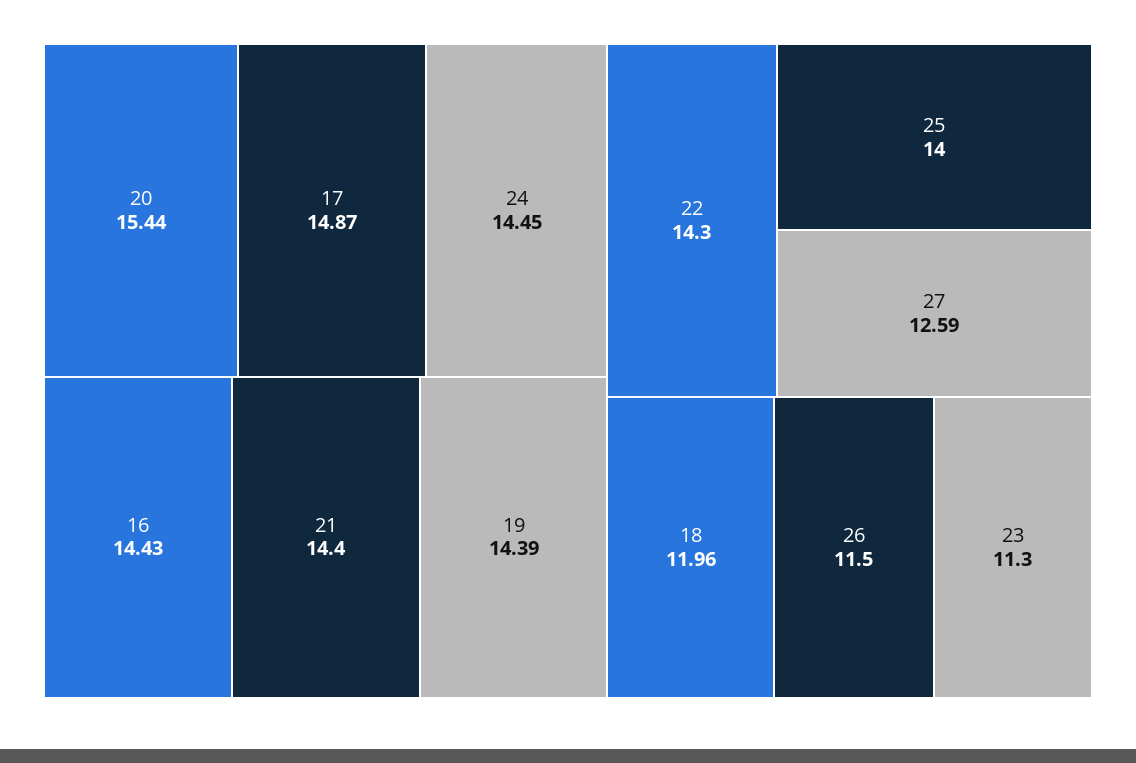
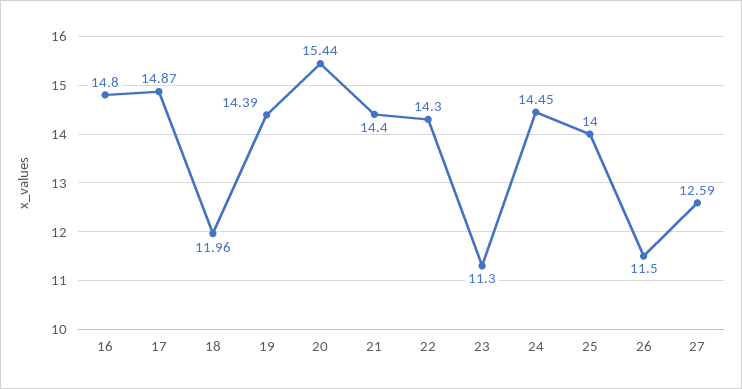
  {
    "20": 15.44,
    "17": 14.87,
    "24": 14.45,
-   "16": 14.43,
+   "16": 14.8,
    "21": 14.4,
    "19": 14.39,
    "22": 14.3,
    "25": 14,
    "27": 12.59,
    "18": 11.96,
    "26": 11.5,
    "23": 11.3
  }

